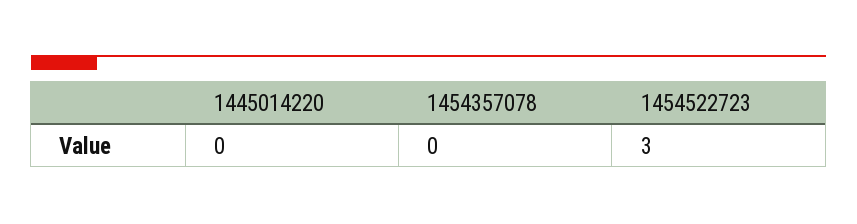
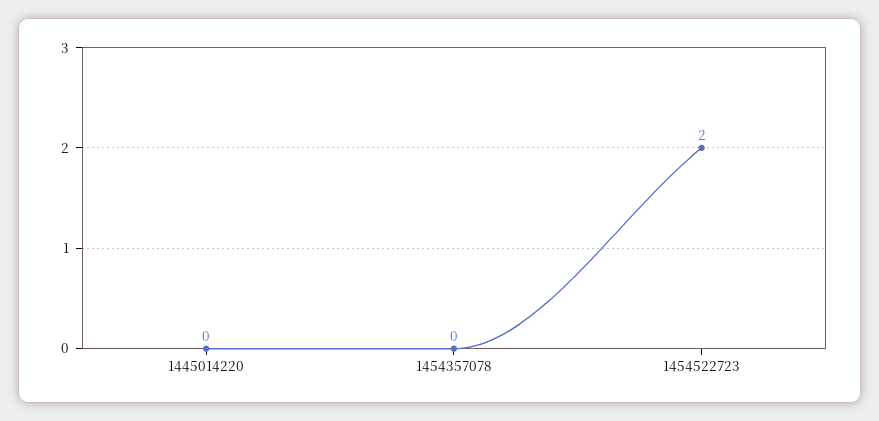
  {
    "1445014220": 0,
    "1454357078": 0,
-   "1454522723": 3
+   "1454522723": 2
  }

